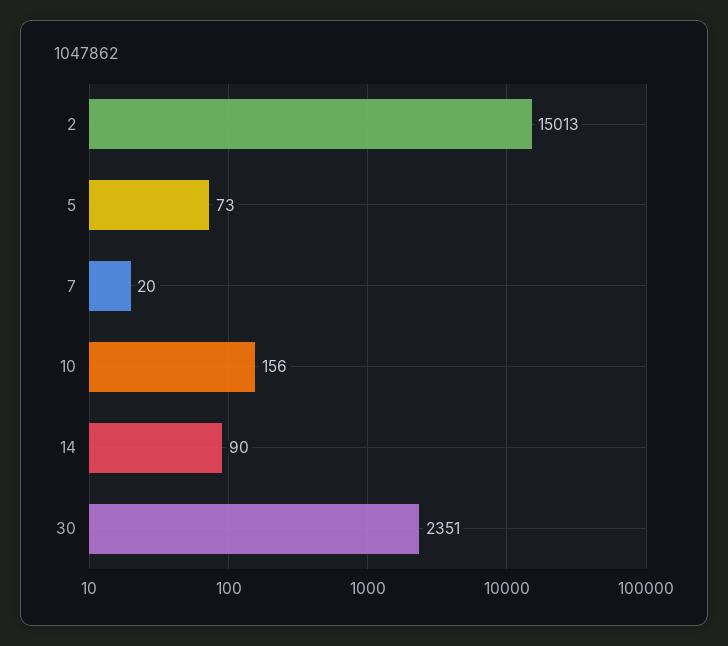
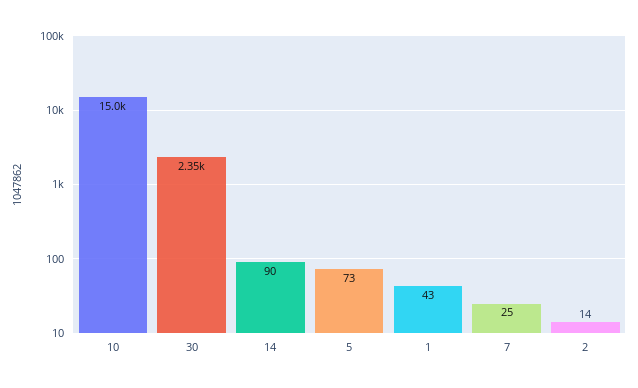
  {
-   "2": 15013,
+   "2": 14,
    "5": 73,
-   "7": 20,
+   "7": 25,
-   "10": 156,
+   "10": 15000,
    "14": 90,
-   "30": 2351
+   "30": 2351,
+   "1": 43
  }

